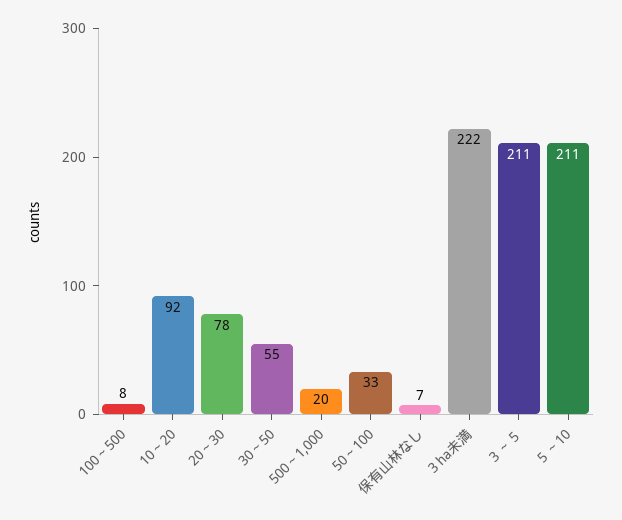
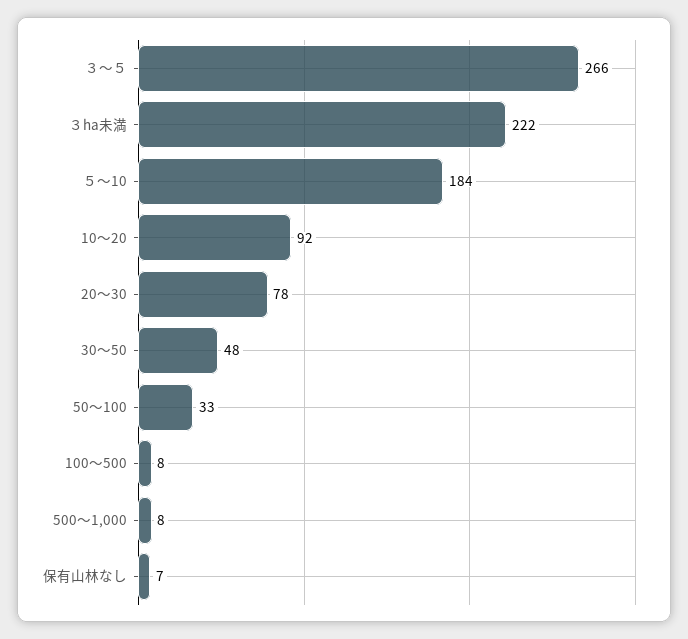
  {
    "100～500": 8,
    "10～20": 92,
    "20～30": 78,
-   "30～50": 55,
+   "30～50": 48,
-   "500～1,000": 20,
+   "500～1,000": 8,
    "50～100": 33,
    "保有山林なし": 7,
    "３ha未満": 222,
-   "３～５": 211,
+   "３～５": 266,
-   "５～10": 211
+   "５～10": 184
  }

